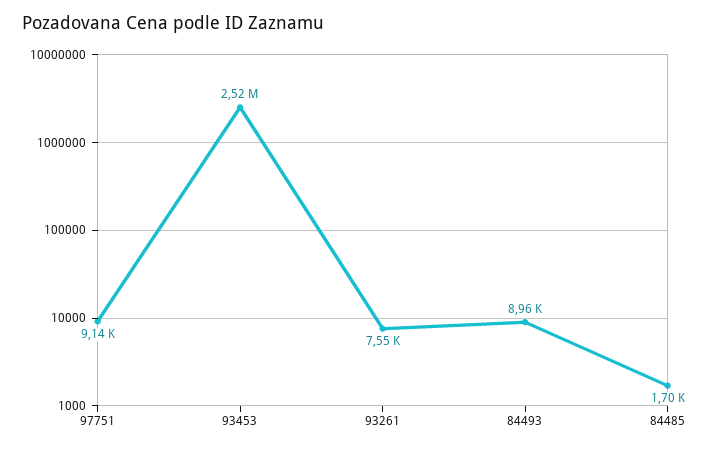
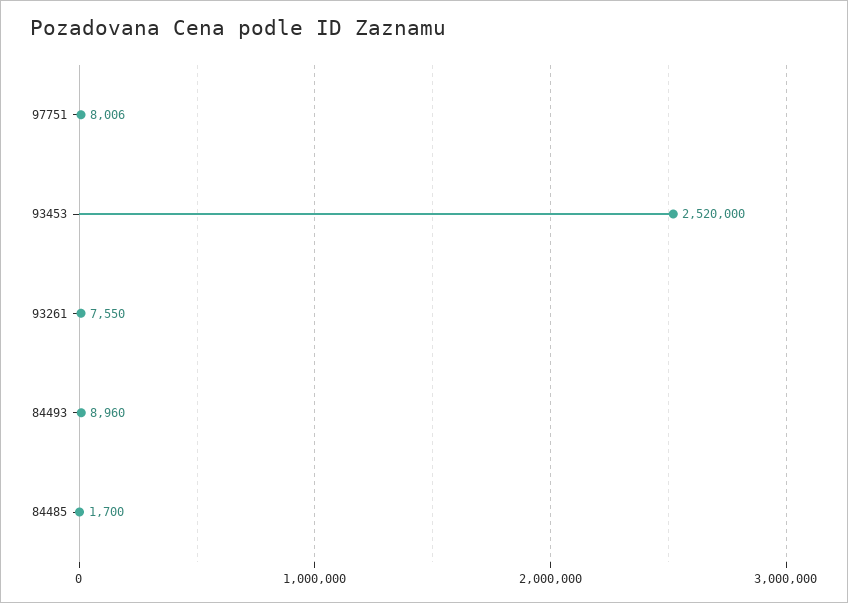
  {
-   "97751": 9140,
+   "97751": 8006,
    "93453": 2520000,
    "93261": 7550,
    "84493": 8960,
    "84485": 1700
  }

